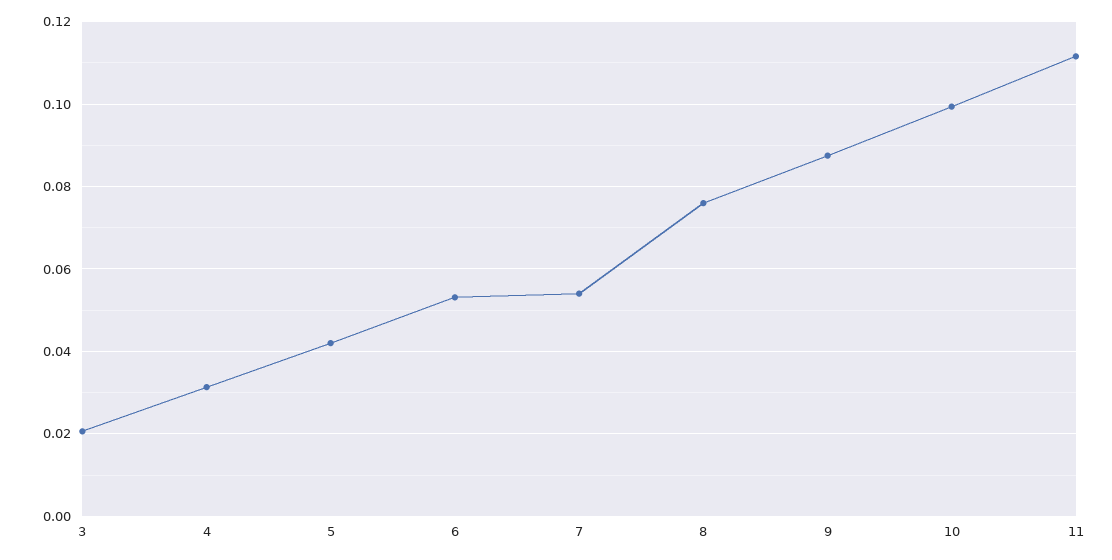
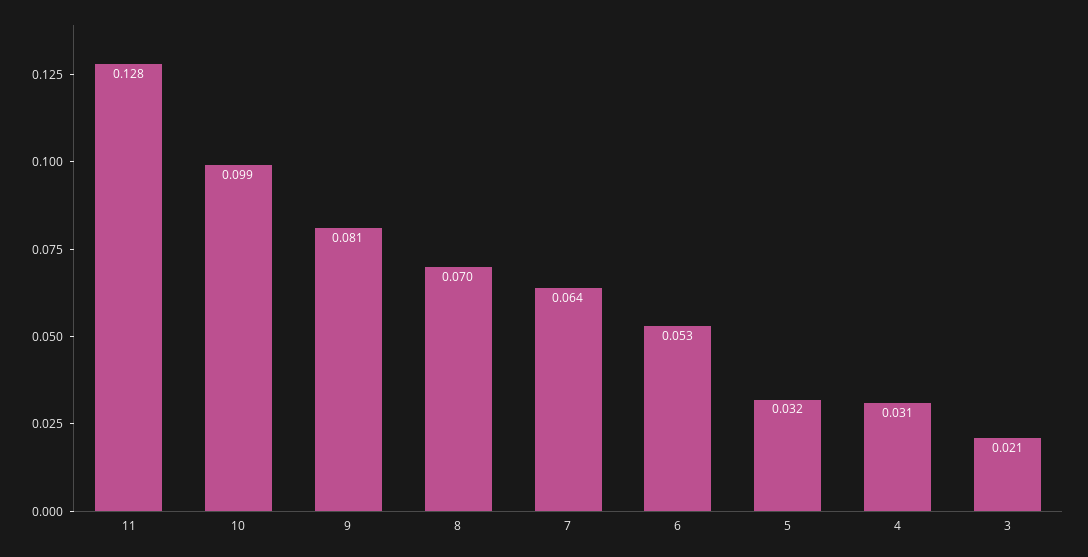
  {
    "3": 0.021,
    "4": 0.031,
-   "5": 0.042,
+   "5": 0.032,
    "6": 0.053,
-   "7": 0.054,
+   "7": 0.064,
-   "8": 0.076,
+   "8": 0.07,
-   "9": 0.088,
+   "9": 0.081,
    "10": 0.099,
-   "11": 0.112
+   "11": 0.128
  }

